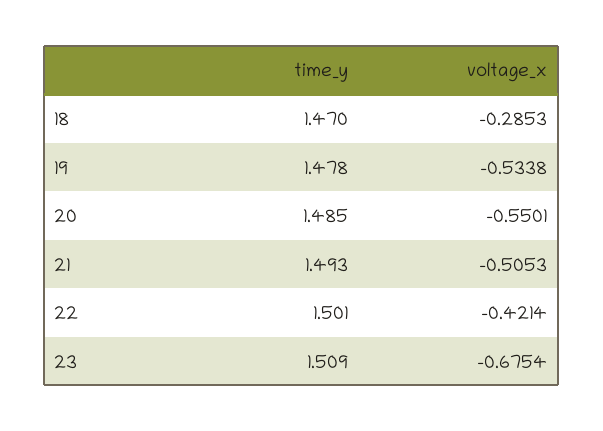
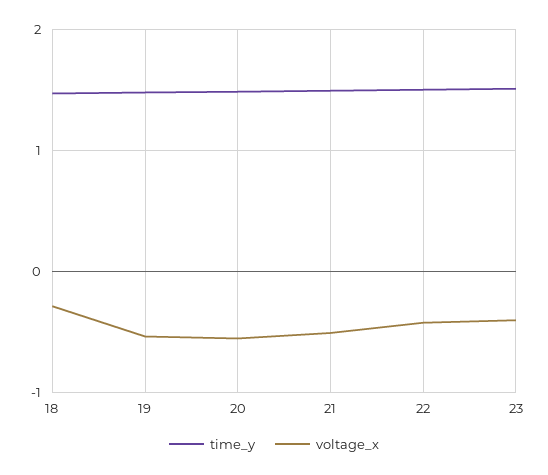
  {
    "time_y": {
      "18": 1.47,
      "19": 1.478,
      "20": 1.485,
      "21": 1.493,
      "22": 1.501,
      "23": 1.509
    },
    "voltage_x": {
      "18": -0.2853,
      "19": -0.5338,
      "20": -0.5501,
      "21": -0.5053,
      "22": -0.4214,
-     "23": -0.6754
+     "23": -0.4
    }
  }

